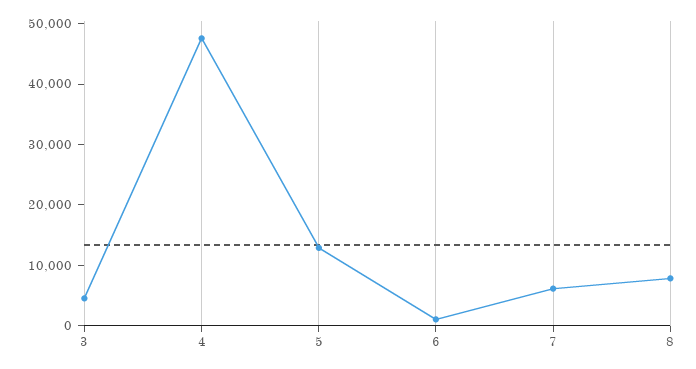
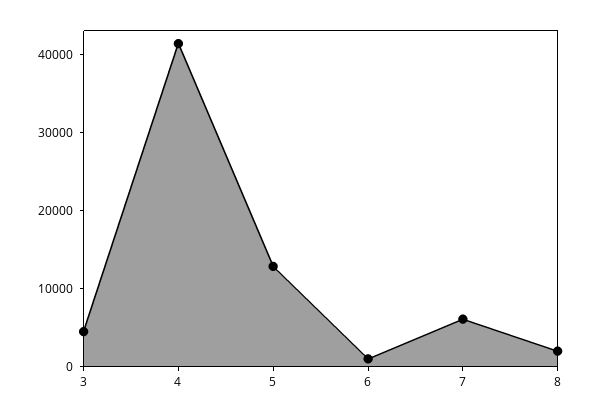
  {
    "3": 4000,
-   "4": 48000,
+   "4": 42000,
    "5": 12000,
    "6": 2000,
    "7": 6000,
-   "8": 8000
+   "8": 2000
  }

